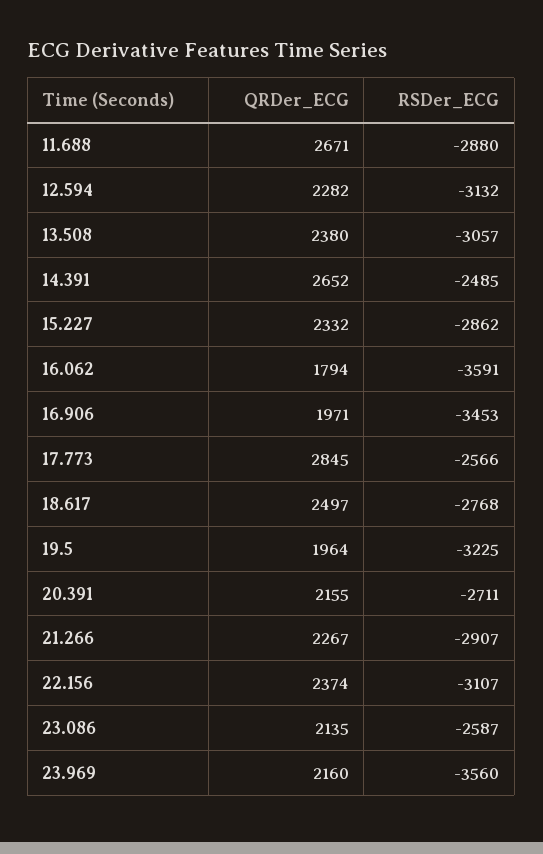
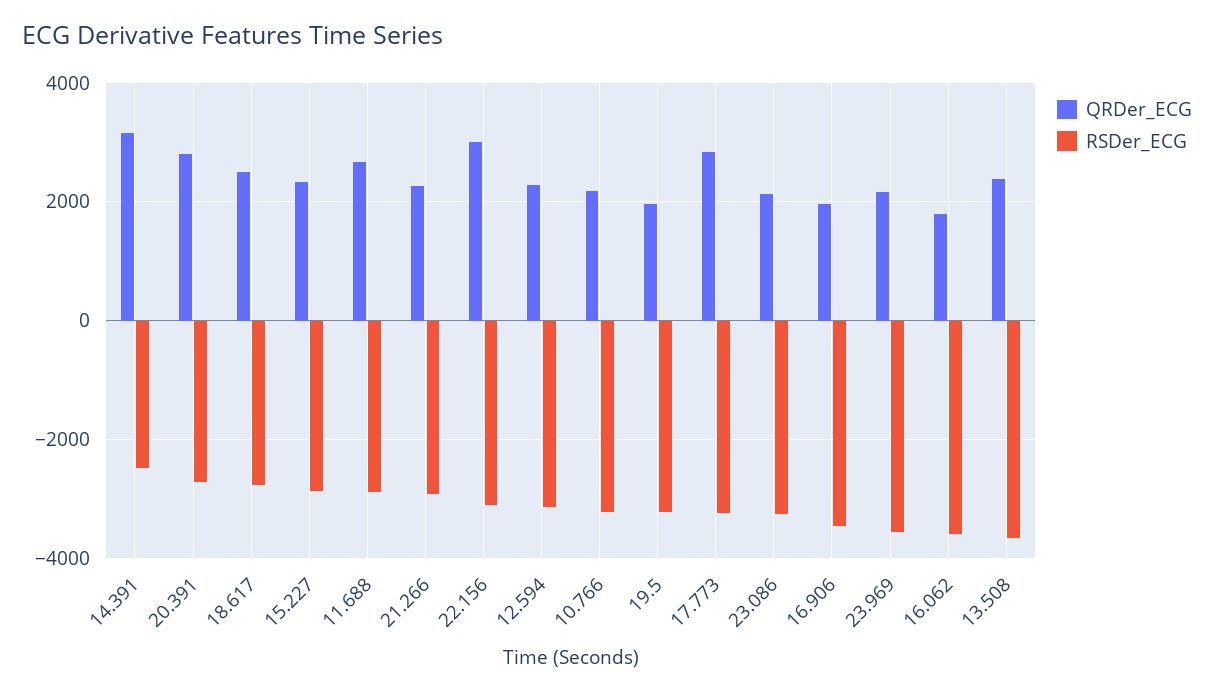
  {
    "QRDer_ECG": {
      "11.688": 2671,
      "12.594": 2282,
      "13.508": 2380,
-     "14.391": 2652,
+     "14.391": 3200,
      "15.227": 2332,
      "16.062": 1794,
      "16.906": 1971,
      "17.773": 2845,
      "18.617": 2497,
      "19.5": 1964,
-     "20.391": 2155,
+     "20.391": 2800,
      "21.266": 2267,
-     "22.156": 2374,
+     "22.156": 3000,
      "23.086": 2135,
-     "23.969": 2160
+     "23.969": 2160,
+     "10.766": 2200
    },
    "RSDer_ECG": {
      "11.688": -2880,
      "12.594": -3132,
-     "13.508": -3057,
+     "13.508": -3600,
      "14.391": -2485,
      "15.227": -2862,
      "16.062": -3591,
      "16.906": -3453,
-     "17.773": -2566,
+     "17.773": -3200,
      "18.617": -2768,
      "19.5": -3225,
      "20.391": -2711,
      "21.266": -2907,
      "22.156": -3107,
-     "23.086": -2587,
+     "23.086": -3200,
-     "23.969": -3560
+     "23.969": -3560,
+     "10.766": -3200
    }
  }

